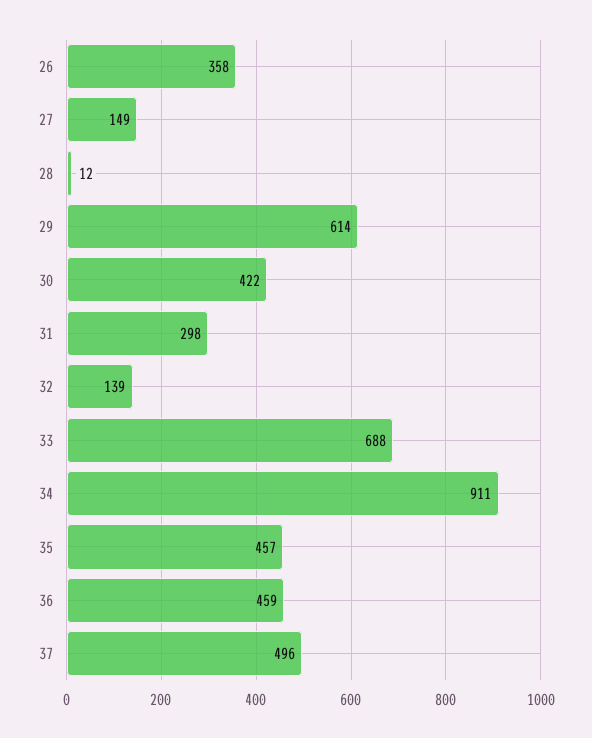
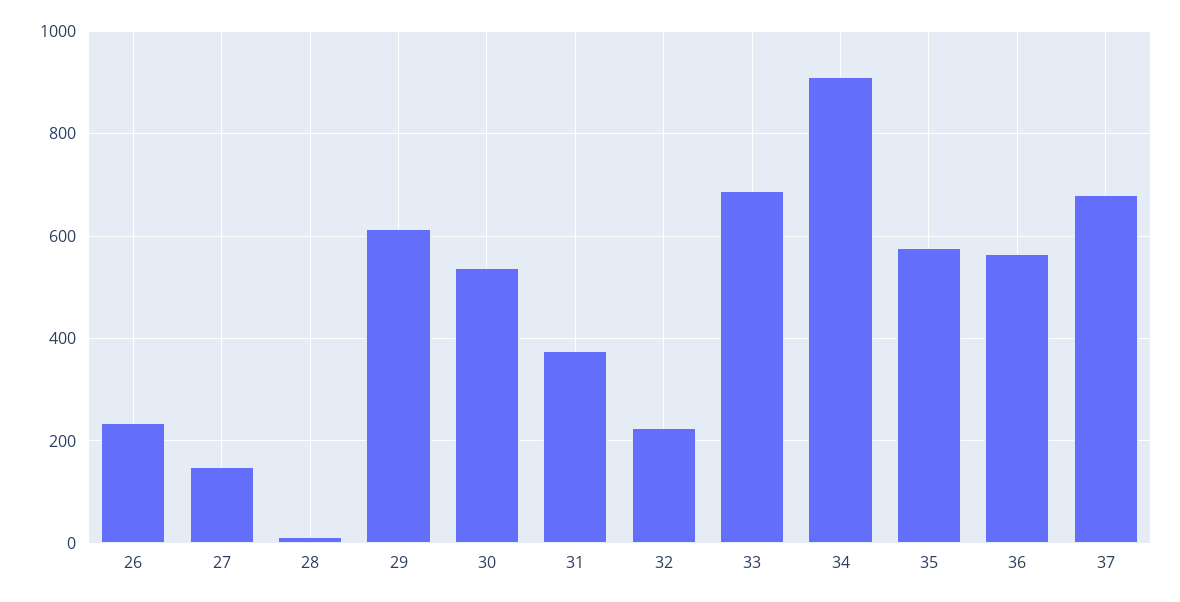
  {
-   "26": 358,
+   "26": 240,
    "27": 149,
    "28": 12,
    "29": 614,
-   "30": 422,
+   "30": 540,
-   "31": 298,
+   "31": 380,
-   "32": 139,
+   "32": 220,
    "33": 688,
    "34": 911,
-   "35": 457,
+   "35": 580,
-   "36": 459,
+   "36": 560,
-   "37": 496
+   "37": 680
  }

